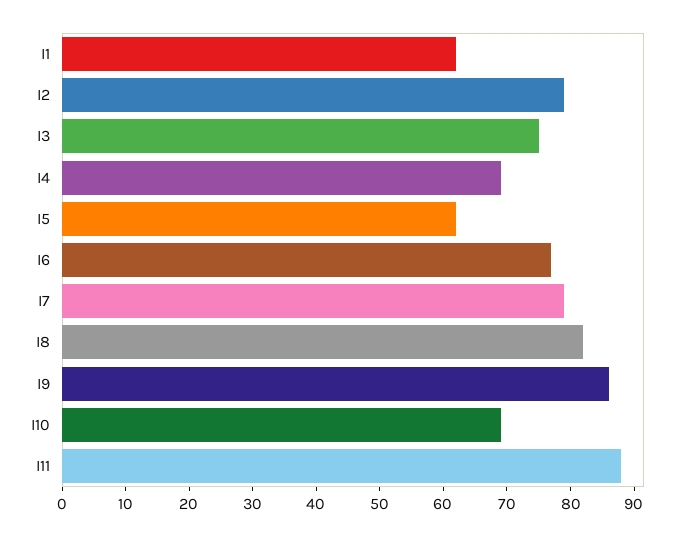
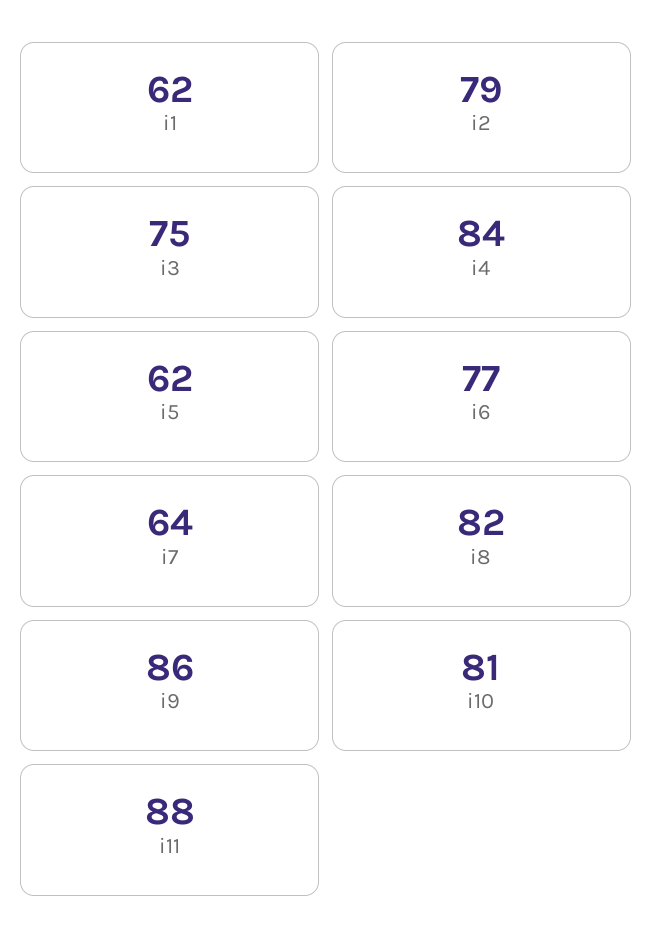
  {
    "I1": 62,
    "I2": 79,
    "I3": 75,
-   "I4": 70,
+   "I4": 84,
    "I5": 62,
    "I6": 77,
-   "I7": 80,
+   "I7": 64,
    "I8": 82,
    "I9": 86,
-   "I10": 70,
+   "I10": 81,
    "I11": 88
  }

